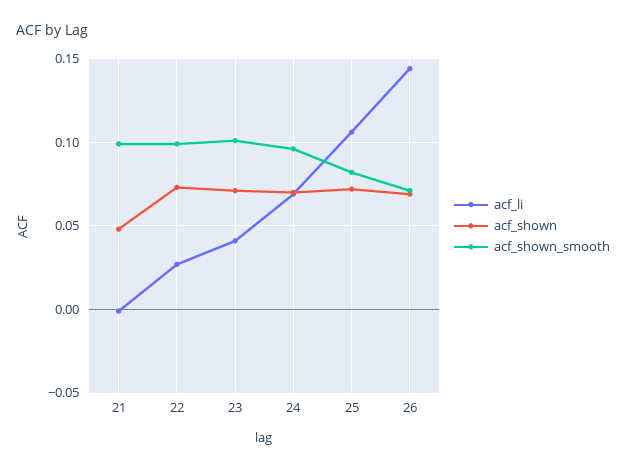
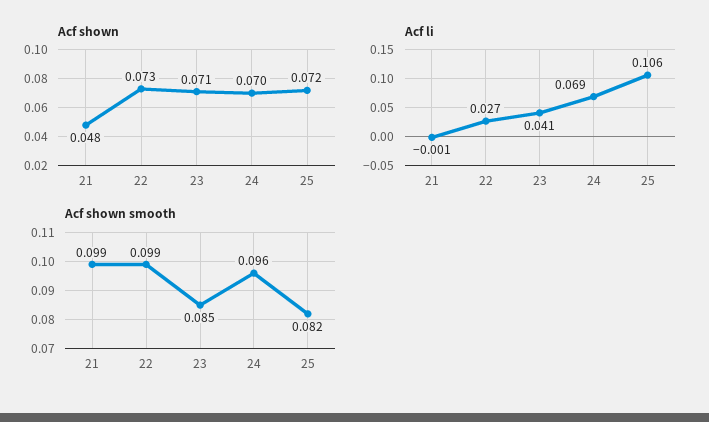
  {
    "acf_li": {
      "21": -0.001,
      "22": 0.027,
      "23": 0.041,
      "24": 0.069,
-     "25": 0.106,
+     "25": 0.106
-     "26": 0.145
    },
    "acf_shown": {
      "21": 0.048,
      "22": 0.073,
      "23": 0.071,
      "24": 0.07,
-     "25": 0.072,
+     "25": 0.072
-     "26": 0.07
    },
    "acf_shown_smooth": {
      "21": 0.099,
      "22": 0.099,
-     "23": 0.1,
+     "23": 0.085,
      "24": 0.096,
-     "25": 0.082,
+     "25": 0.082
-     "26": 0.07
    }
  }

